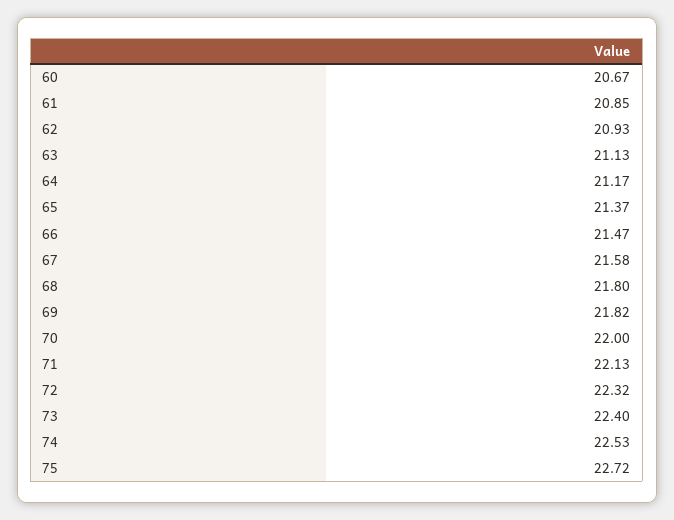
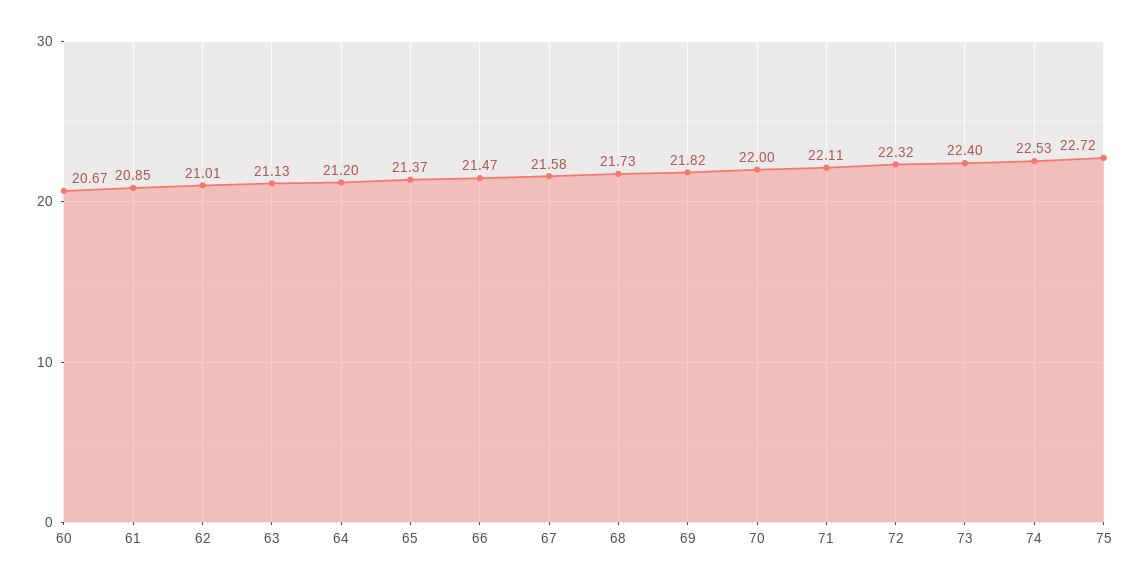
  {
    "60": 20.67,
    "61": 20.85,
-   "62": 20.93,
+   "62": 21.01,
    "63": 21.13,
-   "64": 21.17,
+   "64": 21.2,
    "65": 21.37,
    "66": 21.47,
    "67": 21.58,
-   "68": 21.8,
+   "68": 21.73,
    "69": 21.82,
    "70": 22,
-   "71": 22.13,
+   "71": 22.11,
    "72": 22.32,
    "73": 22.4,
    "74": 22.53,
    "75": 22.72
  }

